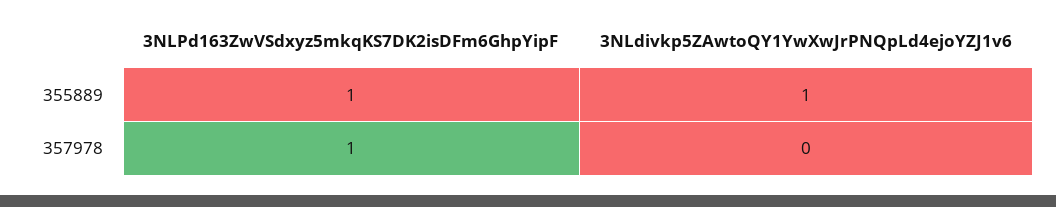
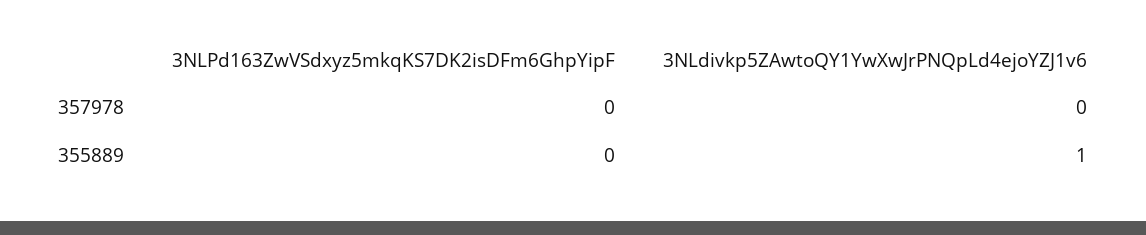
  {
    "3NLPd163ZwVSdxyz5mkqKS7DK2isDFm6GhpYipF": {
-     "355889": 1,
+     "355889": 0,
-     "357978": 1
+     "357978": 0
    },
    "3NLdivkp5ZAwtoQY1YwXwJrPNQpLd4ejoYZJ1v6": {
      "355889": 1,
      "357978": 0
    }
  }

